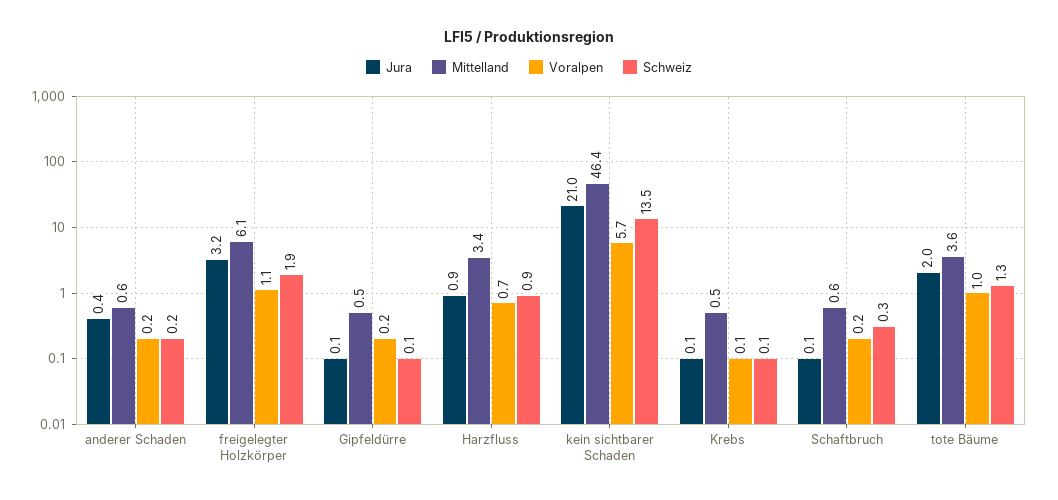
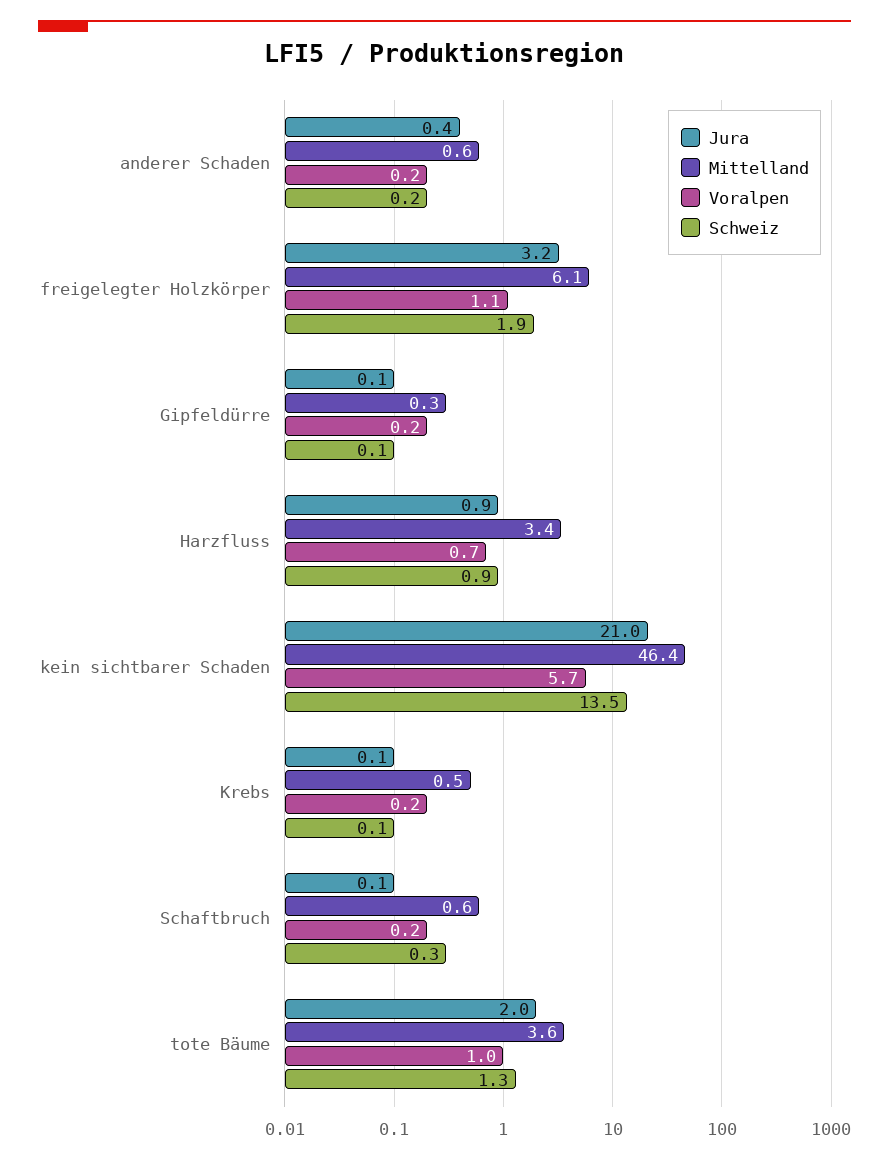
  {
    "Jura": {
      "anderer Schaden": 0.4,
      "freigelegter Holzkörper": 3.2,
      "Gipfeldürre": 0.1,
      "Harzfluss": 0.9,
      "kein sichtbarer Schaden": 21,
      "Krebs": 0.1,
      "Schaftbruch": 0.1,
      "tote Bäume": 2
    },
    "Mittelland": {
      "anderer Schaden": 0.6,
      "freigelegter Holzkörper": 6.1,
-     "Gipfeldürre": 0.5,
+     "Gipfeldürre": 0.3,
      "Harzfluss": 3.4,
      "kein sichtbarer Schaden": 46.4,
      "Krebs": 0.5,
      "Schaftbruch": 0.6,
      "tote Bäume": 3.6
    },
    "Voralpen": {
      "anderer Schaden": 0.2,
      "freigelegter Holzkörper": 1.1,
      "Gipfeldürre": 0.2,
      "Harzfluss": 0.7,
      "kein sichtbarer Schaden": 5.7,
-     "Krebs": 0.1,
+     "Krebs": 0.2,
      "Schaftbruch": 0.2,
      "tote Bäume": 1
    },
    "Schweiz": {
      "anderer Schaden": 0.2,
      "freigelegter Holzkörper": 1.9,
      "Gipfeldürre": 0.1,
      "Harzfluss": 0.9,
      "kein sichtbarer Schaden": 13.5,
      "Krebs": 0.1,
      "Schaftbruch": 0.3,
      "tote Bäume": 1.3
    }
  }

